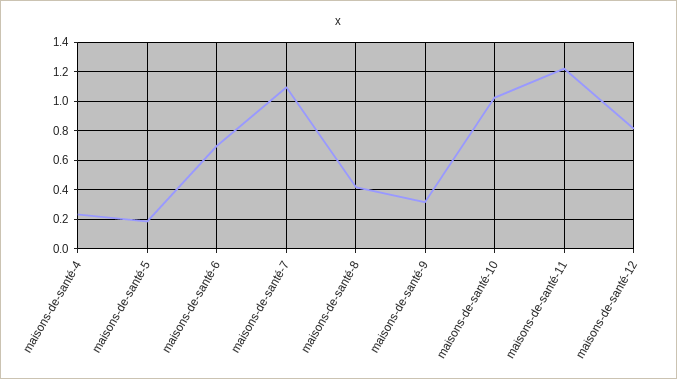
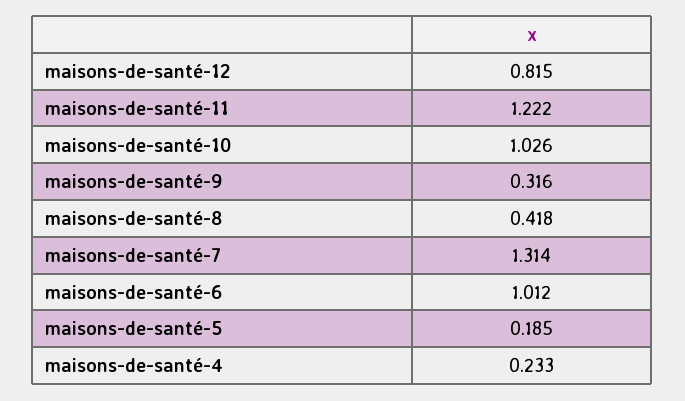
  {
    "maisons-de-santé-4": 0.233,
    "maisons-de-santé-5": 0.185,
-   "maisons-de-santé-6": 0.7,
+   "maisons-de-santé-6": 1.012,
-   "maisons-de-santé-7": 1.1,
+   "maisons-de-santé-7": 1.314,
    "maisons-de-santé-8": 0.418,
    "maisons-de-santé-9": 0.316,
    "maisons-de-santé-10": 1.026,
    "maisons-de-santé-11": 1.222,
    "maisons-de-santé-12": 0.815
  }

